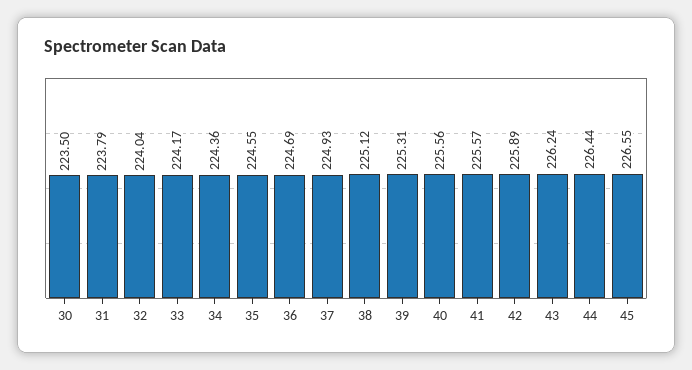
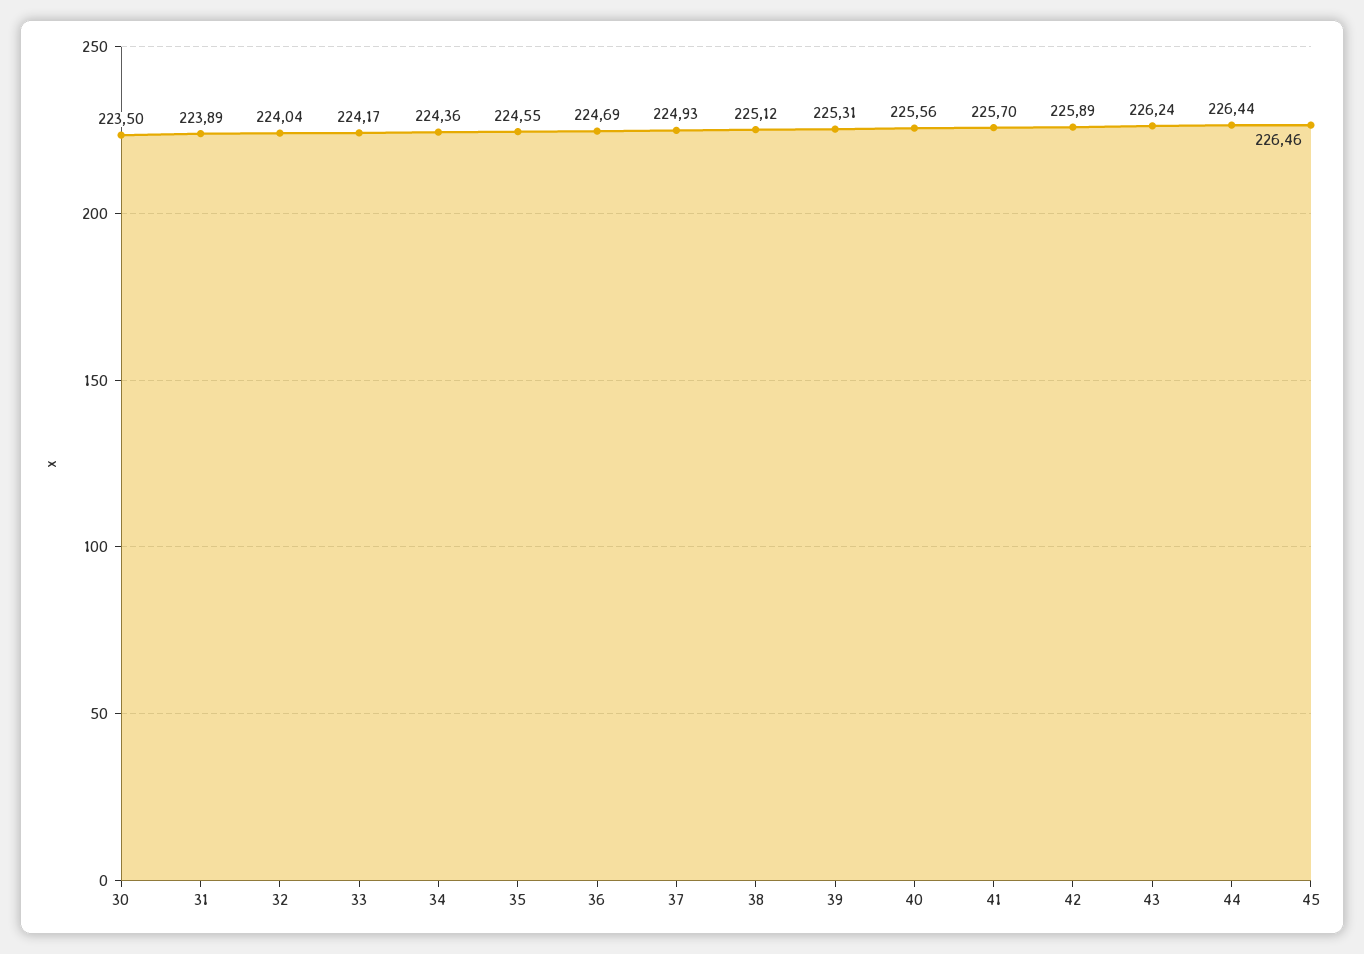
  {
    "30": 223.5,
-   "31": 223.79,
+   "31": 223.89,
    "32": 224.04,
    "33": 224.17,
    "34": 224.36,
    "35": 224.55,
    "36": 224.69,
    "37": 224.93,
    "38": 225.12,
    "39": 225.31,
    "40": 225.56,
-   "41": 225.57,
+   "41": 225.7,
    "42": 225.89,
    "43": 226.24,
    "44": 226.44,
-   "45": 226.55
+   "45": 226.46
  }

